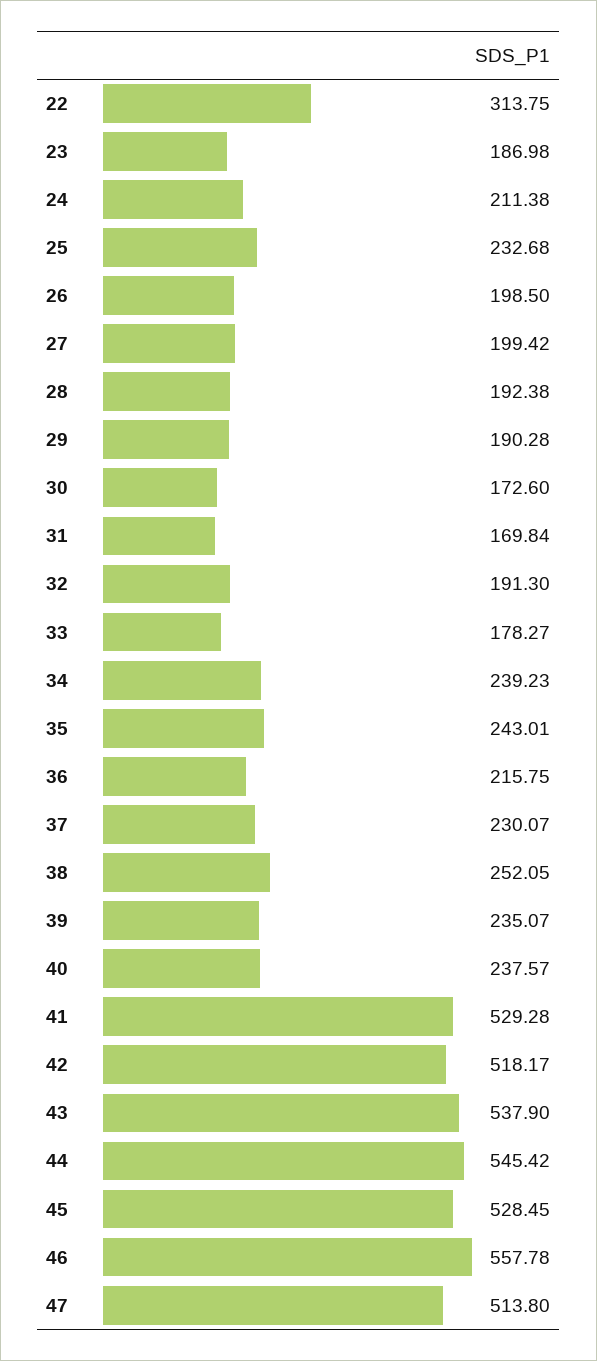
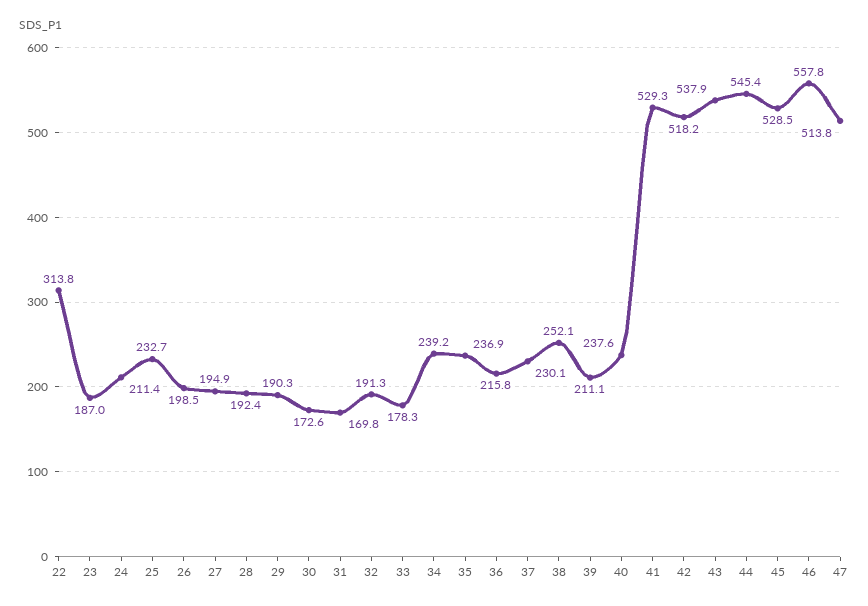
  {
    "22": 313.75,
    "23": 186.98,
    "24": 211.38,
    "25": 232.68,
    "26": 198.5,
-   "27": 199.42,
+   "27": 194.9,
    "28": 192.38,
    "29": 190.28,
    "30": 172.6,
    "31": 169.84,
    "32": 191.3,
    "33": 178.27,
    "34": 239.23,
-   "35": 243.01,
+   "35": 236.9,
    "36": 215.75,
    "37": 230.07,
    "38": 252.05,
-   "39": 235.07,
+   "39": 211.1,
    "40": 237.57,
    "41": 529.28,
    "42": 518.17,
    "43": 537.9,
    "44": 545.42,
    "45": 528.45,
    "46": 557.78,
    "47": 513.8
  }

